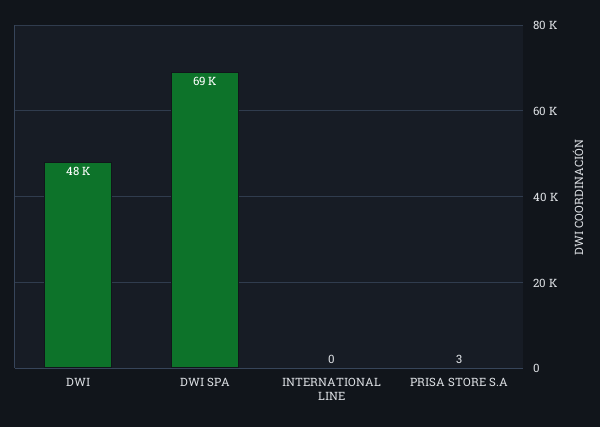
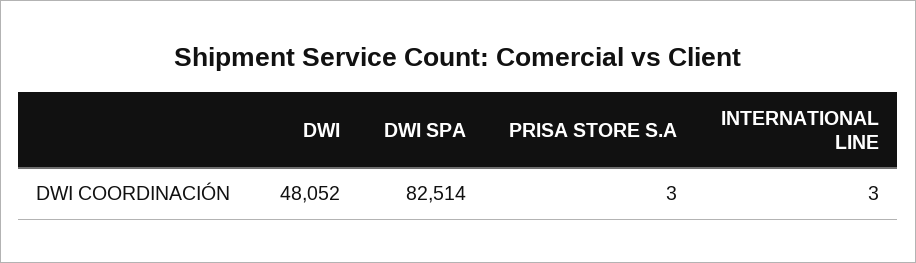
  {
    "DWI": 48052,
-   "DWI SPA": 69000,
+   "DWI SPA": 82514,
-   "INTERNATIONAL LINE": 0,
+   "INTERNATIONAL LINE": 3,
    "PRISA STORE S.A": 3
  }

